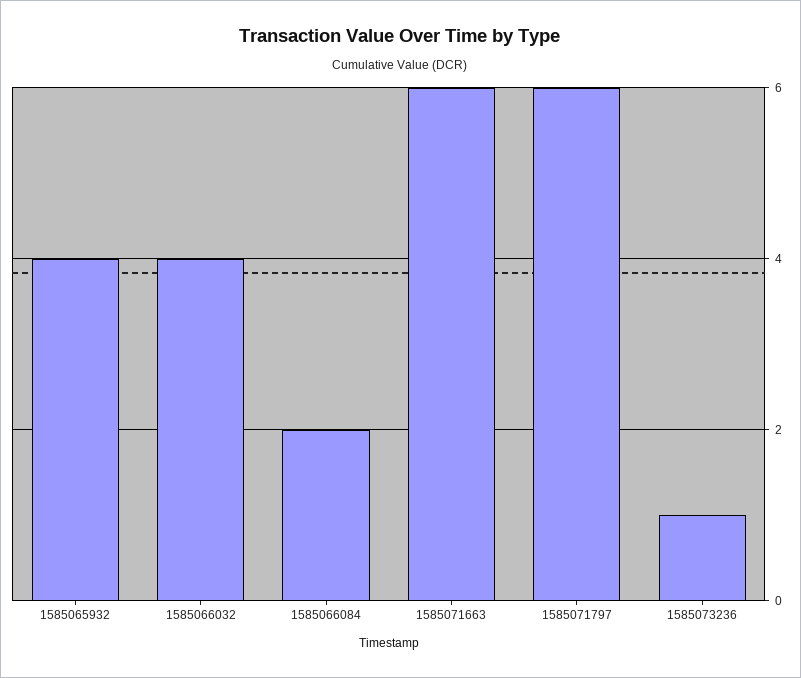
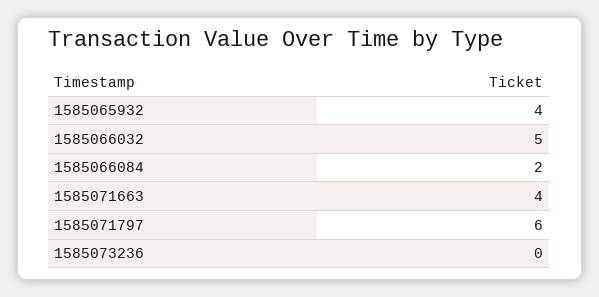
  {
    "1585065932": 4,
-   "1585066032": 4,
+   "1585066032": 5,
    "1585066084": 2,
-   "1585071663": 6,
+   "1585071663": 4,
    "1585071797": 6,
-   "1585073236": 1
+   "1585073236": 0
  }

